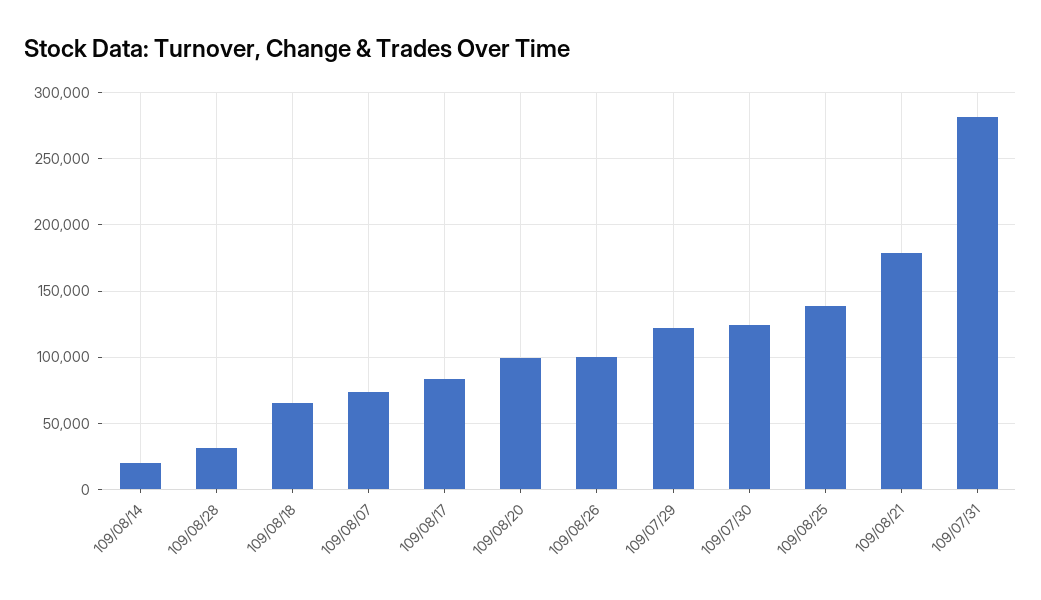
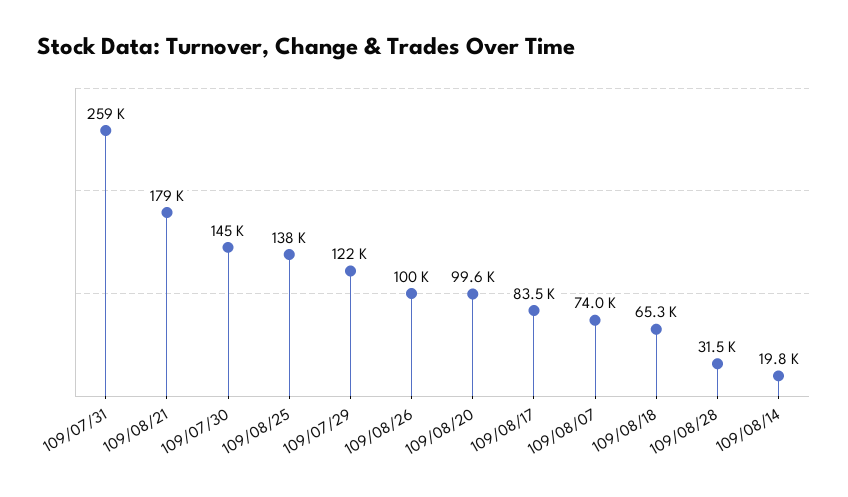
  {
    "109/08/14": 19800,
    "109/08/28": 31500,
    "109/08/18": 65300,
    "109/08/07": 74000,
    "109/08/17": 83500,
    "109/08/20": 99600,
    "109/08/26": 100000,
    "109/07/29": 122000,
-   "109/07/30": 125000,
+   "109/07/30": 145000,
    "109/08/25": 138000,
    "109/08/21": 179000,
-   "109/07/31": 280000
+   "109/07/31": 259000
  }

